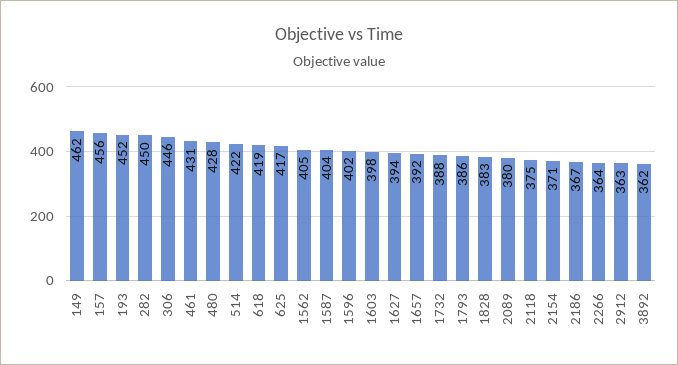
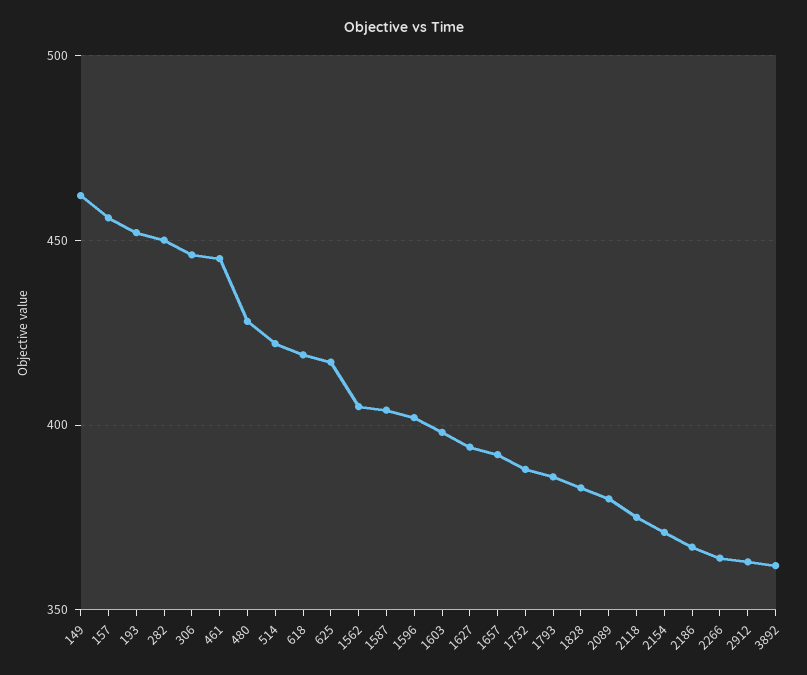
  {
    "149": 462,
    "157": 456,
    "193": 452,
    "282": 450,
    "306": 446,
-   "461": 431,
+   "461": 445,
    "480": 428,
    "514": 422,
    "618": 419,
    "625": 417,
    "1562": 405,
    "1587": 404,
    "1596": 402,
    "1603": 398,
    "1627": 394,
    "1657": 392,
    "1732": 388,
    "1793": 386,
    "1828": 383,
    "2089": 380,
    "2118": 375,
    "2154": 371,
    "2186": 367,
    "2266": 364,
    "2912": 363,
    "3892": 362
  }

